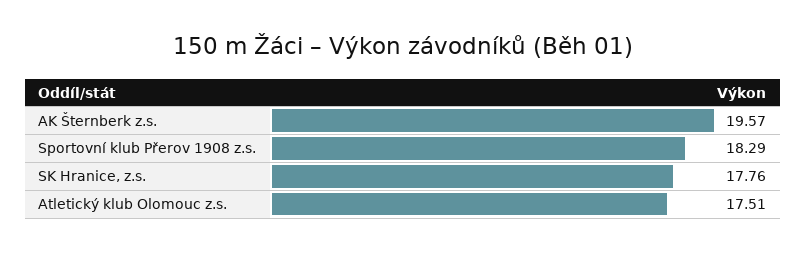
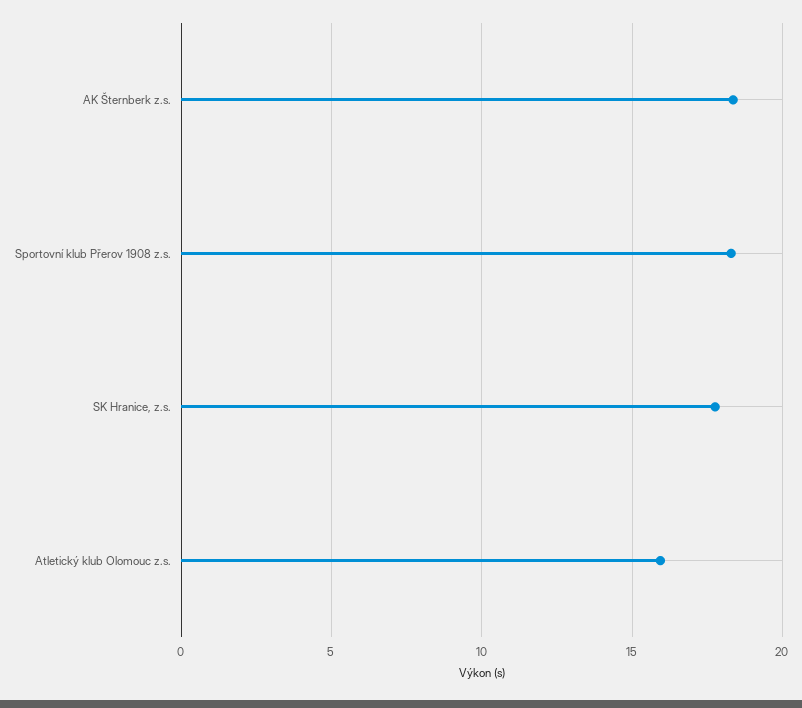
  {
-   "AK Šternberk z.s.": 19.57,
+   "AK Šternberk z.s.": 18.5,
    "Sportovní klub Přerov 1908 z.s.": 18.29,
    "SK Hranice, z.s.": 17.76,
-   "Atletický klub Olomouc z.s.": 17.51
+   "Atletický klub Olomouc z.s.": 16
  }

